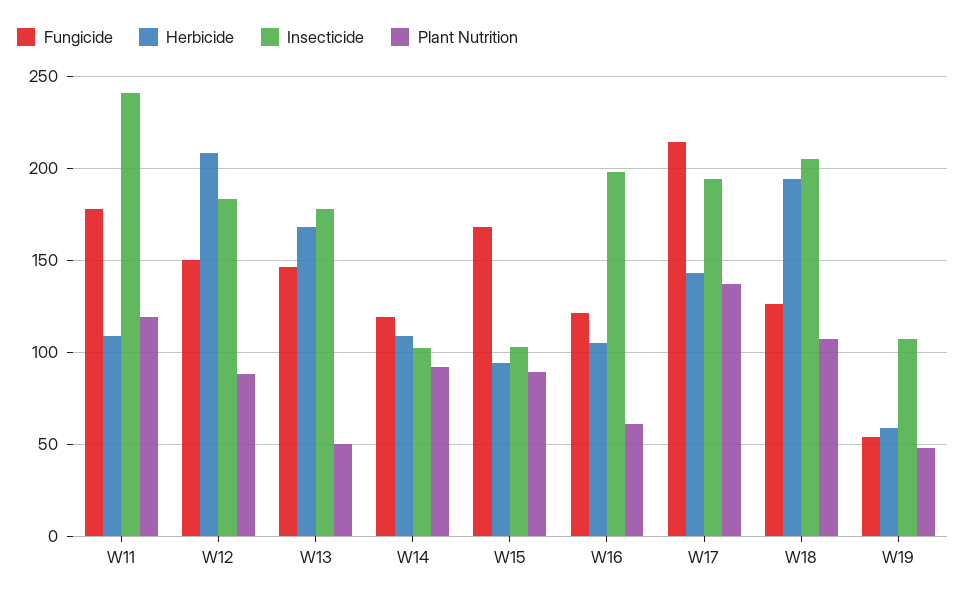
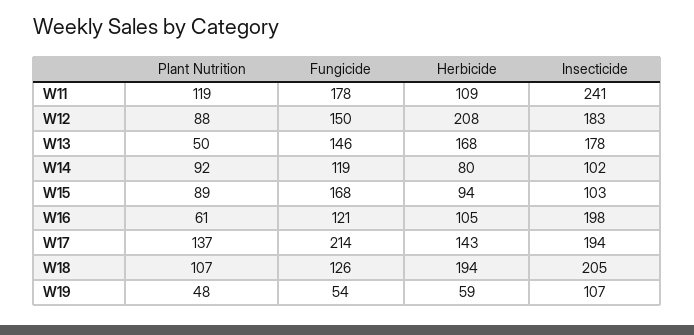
  {
    "Fungicide": {
      "W11": 178,
      "W12": 150,
      "W13": 146,
      "W14": 119,
      "W15": 168,
      "W16": 121,
      "W17": 214,
      "W18": 126,
      "W19": 54
    },
    "Herbicide": {
      "W11": 109,
      "W12": 208,
      "W13": 168,
-     "W14": 110,
+     "W14": 80,
      "W15": 94,
      "W16": 105,
      "W17": 143,
      "W18": 194,
      "W19": 59
    },
    "Insecticide": {
      "W11": 241,
      "W12": 183,
      "W13": 178,
      "W14": 102,
      "W15": 103,
      "W16": 198,
      "W17": 194,
      "W18": 205,
      "W19": 107
    },
    "Plant Nutrition": {
      "W11": 119,
      "W12": 88,
      "W13": 50,
      "W14": 92,
      "W15": 89,
      "W16": 61,
      "W17": 137,
      "W18": 107,
      "W19": 48
    }
  }

